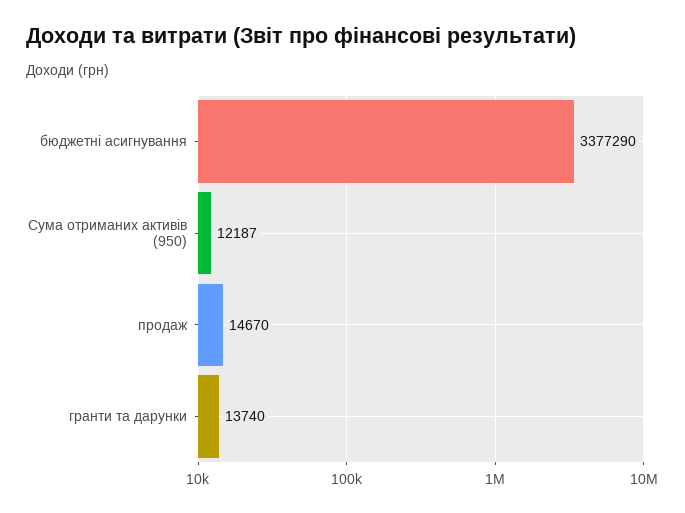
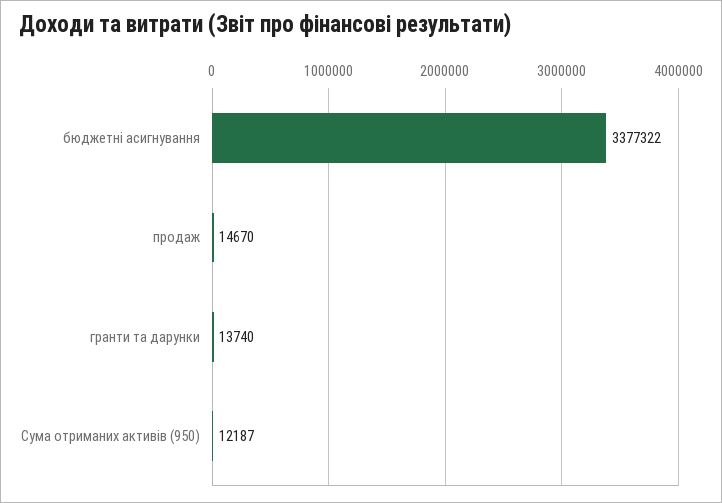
  {
-   "бюджетні асигнування": 3377290,
+   "бюджетні асигнування": 3377322,
    "Сума отриманих активів (950)": 12187,
    "продаж": 14670,
    "гранти та дарунки": 13740
  }

